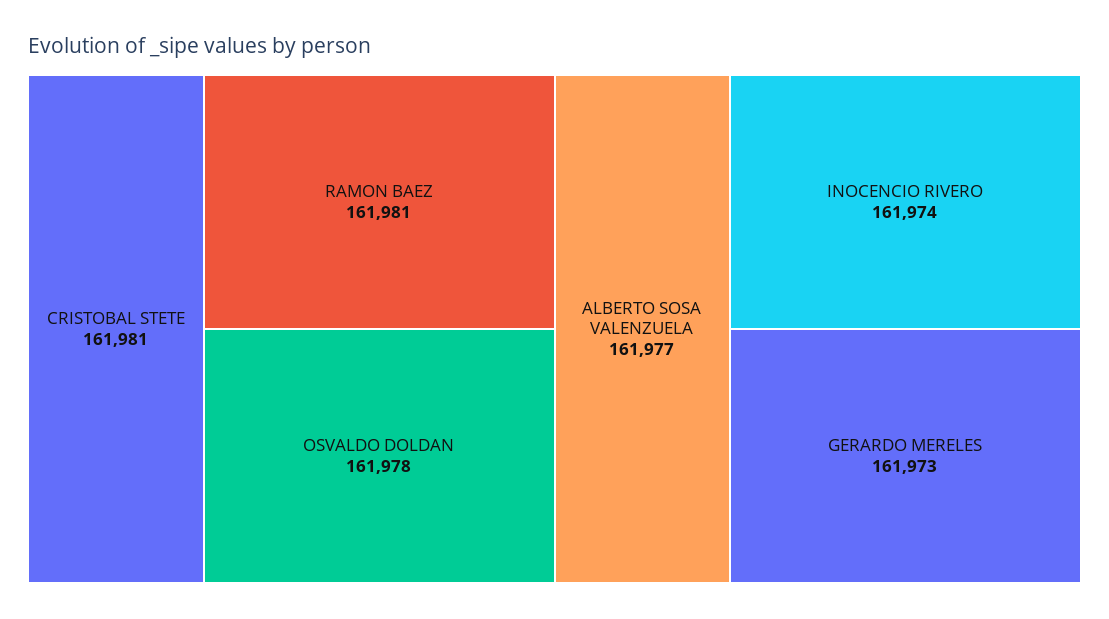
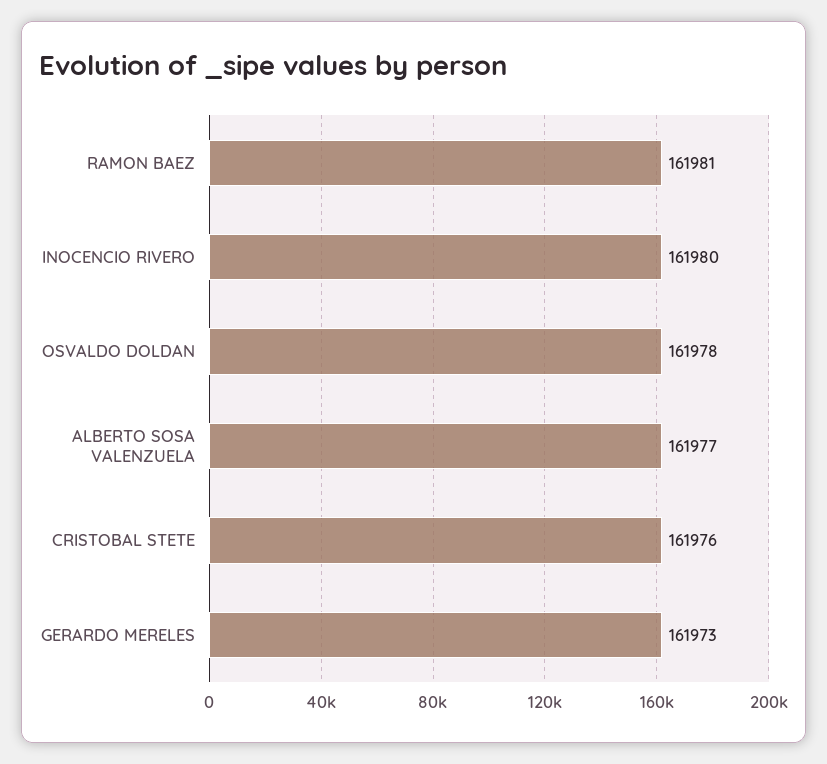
  {
-   "CRISTOBAL STETE": 161981,
+   "CRISTOBAL STETE": 161976,
    "RAMON BAEZ": 161981,
    "OSVALDO DOLDAN": 161978,
    "ALBERTO SOSA VALENZUELA": 161977,
-   "INOCENCIO RIVERO": 161974,
+   "INOCENCIO RIVERO": 161980,
    "GERARDO MERELES": 161973
  }

